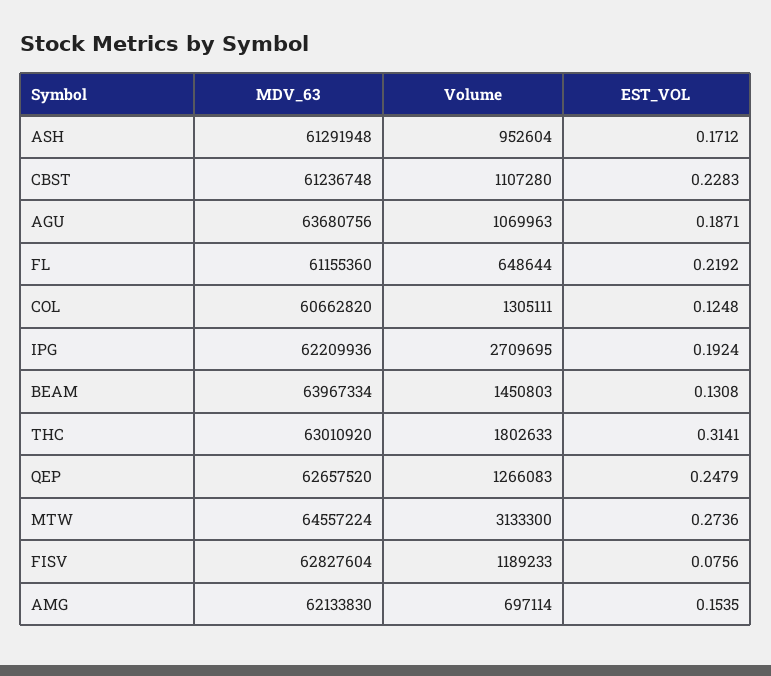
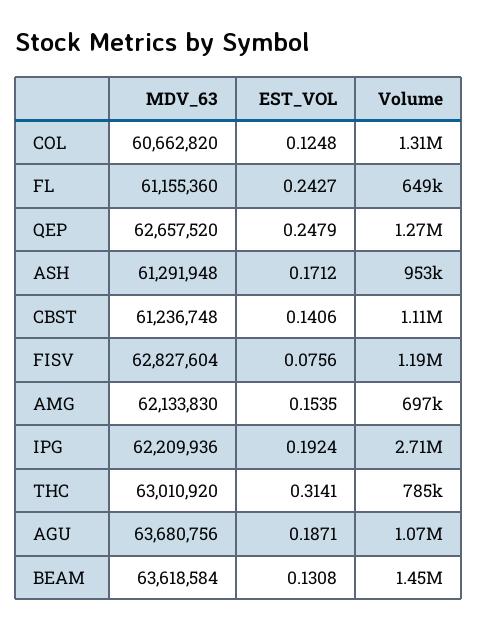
  {
    "MDV_63": {
      "ASH": 61291948,
      "CBST": 61236748,
      "AGU": 63680756,
      "FL": 61155360,
      "COL": 60662820,
      "IPG": 62209936,
-     "BEAM": 63967334,
+     "BEAM": 63618584,
      "THC": 63010920,
      "QEP": 62657520,
-     "MTW": 64557224,
      "FISV": 62827604,
      "AMG": 62133830
    },
    "Volume": {
      "ASH": 952604,
      "CBST": 1107280,
      "AGU": 1069963,
      "FL": 648644,
      "COL": 1305111,
      "IPG": 2709695,
      "BEAM": 1450803,
-     "THC": 1802633,
+     "THC": 785000,
      "QEP": 1266083,
-     "MTW": 3133300,
      "FISV": 1189233,
      "AMG": 697114
    },
    "EST_VOL": {
      "ASH": 0.1712,
-     "CBST": 0.2283,
+     "CBST": 0.1406,
      "AGU": 0.1871,
-     "FL": 0.2192,
+     "FL": 0.2427,
      "COL": 0.1248,
      "IPG": 0.1924,
      "BEAM": 0.1308,
      "THC": 0.3141,
      "QEP": 0.2479,
-     "MTW": 0.2736,
      "FISV": 0.0756,
      "AMG": 0.1535
    }
  }

